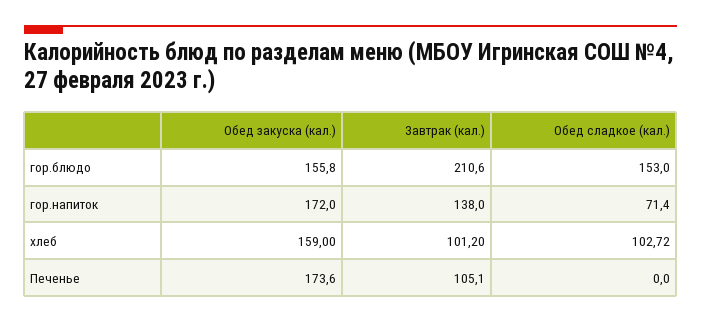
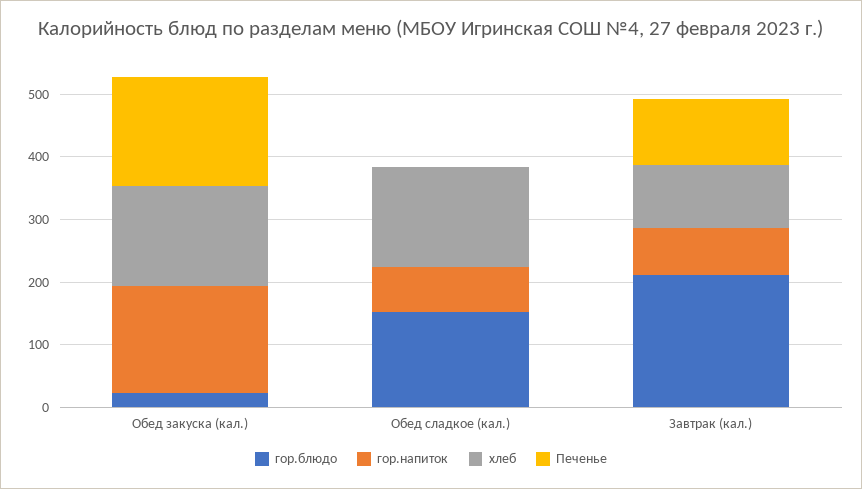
  {
    "гор.блюдо": {
-     "Обед закуска (кал.)": 155.8,
+     "Обед закуска (кал.)": 20,
      "Завтрак (кал.)": 210.6,
      "Обед сладкое (кал.)": 153
    },
    "гор.напиток": {
      "Обед закуска (кал.)": 172,
-     "Завтрак (кал.)": 138,
+     "Завтрак (кал.)": 80,
      "Обед сладкое (кал.)": 71.4
    },
    "хлеб": {
      "Обед закуска (кал.)": 159,
      "Завтрак (кал.)": 101.2,
-     "Обед сладкое (кал.)": 102.72
+     "Обед сладкое (кал.)": 160
    },
    "Печенье": {
      "Обед закуска (кал.)": 173.6,
      "Завтрак (кал.)": 105.1,
      "Обед сладкое (кал.)": 0
    }
  }

